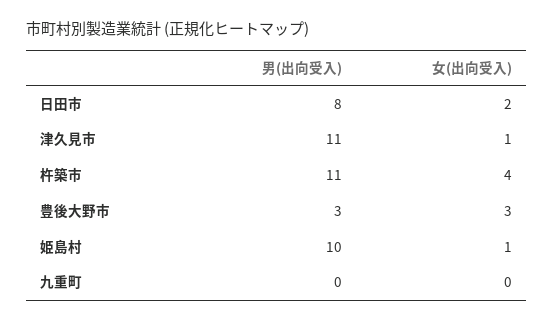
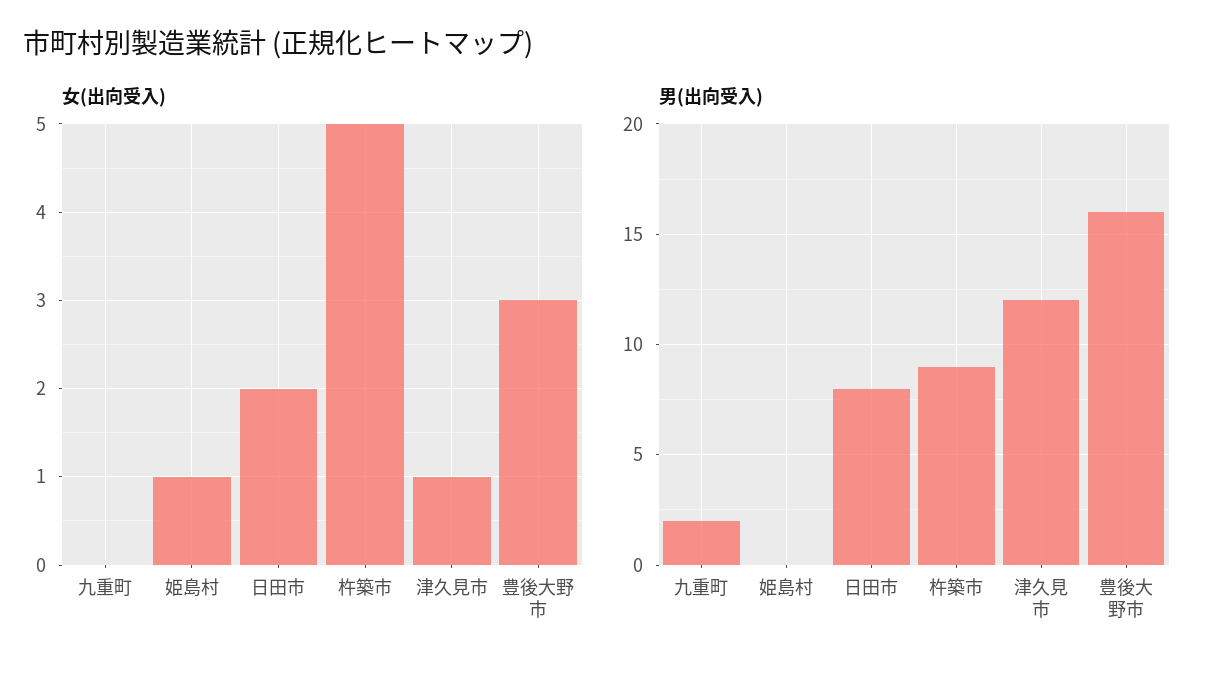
  {
    "男(出向受入)": {
      "日田市": 8,
-     "津久見市": 11,
+     "津久見市": 12,
-     "杵築市": 11,
+     "杵築市": 9,
-     "豊後大野市": 3,
+     "豊後大野市": 16,
-     "姫島村": 10,
+     "姫島村": 0,
-     "九重町": 0
+     "九重町": 2
    },
    "女(出向受入)": {
      "日田市": 2,
      "津久見市": 1,
-     "杵築市": 4,
+     "杵築市": 5,
      "豊後大野市": 3,
      "姫島村": 1,
      "九重町": 0
    }
  }

